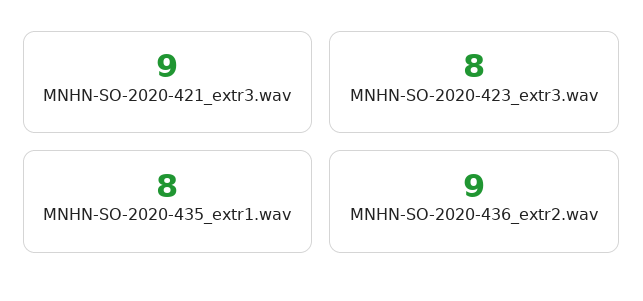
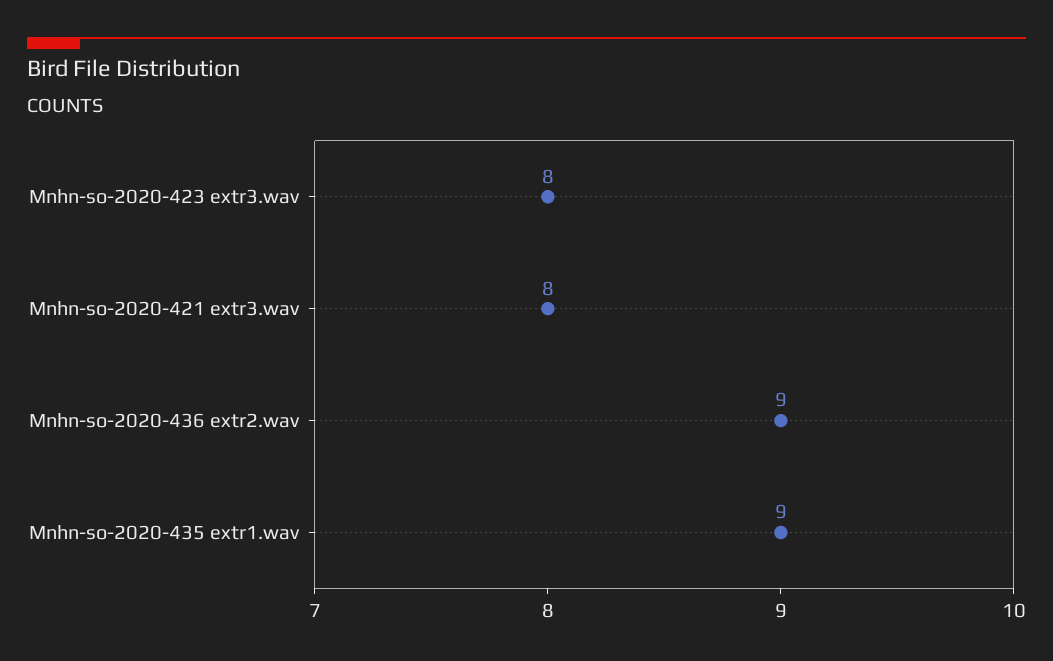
  {
-   "MNHN-SO-2020-421_extr3.wav": 9,
+   "MNHN-SO-2020-421_extr3.wav": 8,
    "MNHN-SO-2020-423_extr3.wav": 8,
-   "MNHN-SO-2020-435_extr1.wav": 8,
+   "MNHN-SO-2020-435_extr1.wav": 9,
    "MNHN-SO-2020-436_extr2.wav": 9
  }

